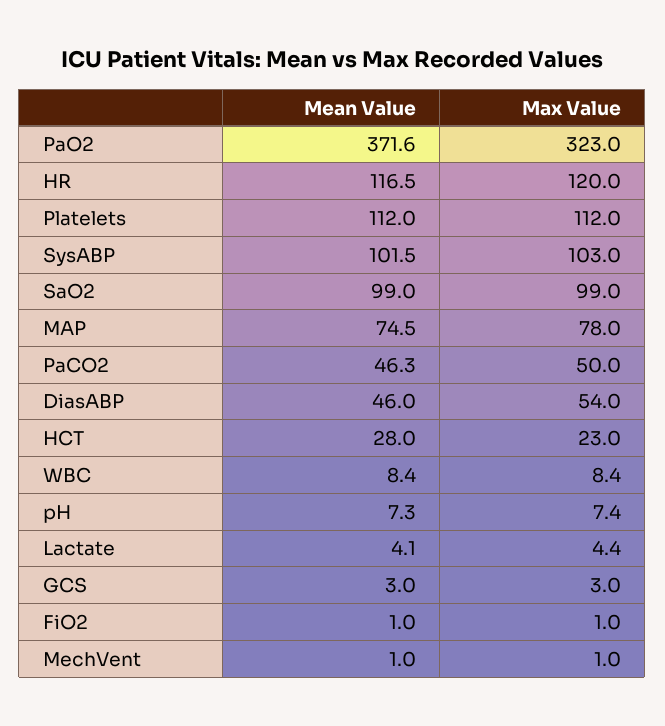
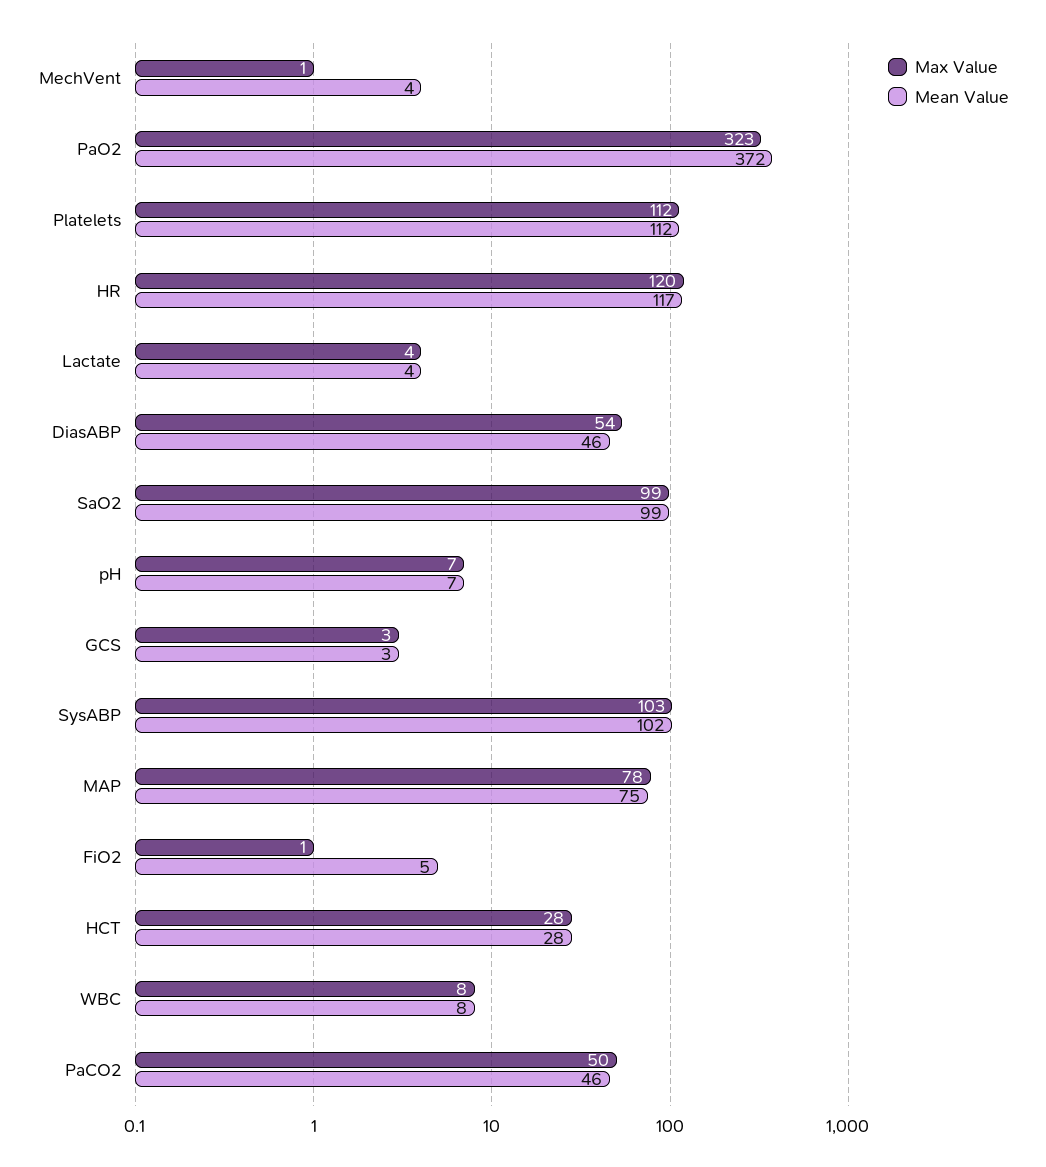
  {
    "Mean Value": {
      "PaO2": 371.6,
      "HR": 116.5,
      "Platelets": 112,
      "SysABP": 101.5,
      "SaO2": 99,
      "MAP": 74.5,
      "PaCO2": 46.3,
      "DiasABP": 46,
      "HCT": 28,
      "WBC": 8.4,
      "pH": 7.3,
      "Lactate": 4.1,
      "GCS": 3,
-     "FiO2": 1,
+     "FiO2": 5,
-     "MechVent": 1
+     "MechVent": 4
    },
    "Max Value": {
      "PaO2": 323,
      "HR": 120,
      "Platelets": 112,
      "SysABP": 103,
      "SaO2": 99,
      "MAP": 78,
      "PaCO2": 50,
      "DiasABP": 54,
-     "HCT": 23,
+     "HCT": 28,
      "WBC": 8.4,
      "pH": 7.4,
      "Lactate": 4.4,
      "GCS": 3,
      "FiO2": 1,
      "MechVent": 1
    }
  }

